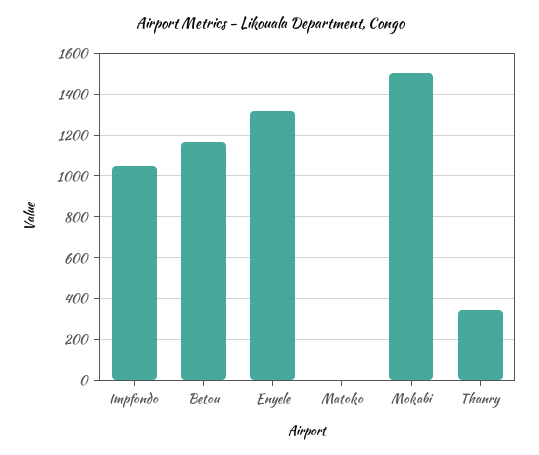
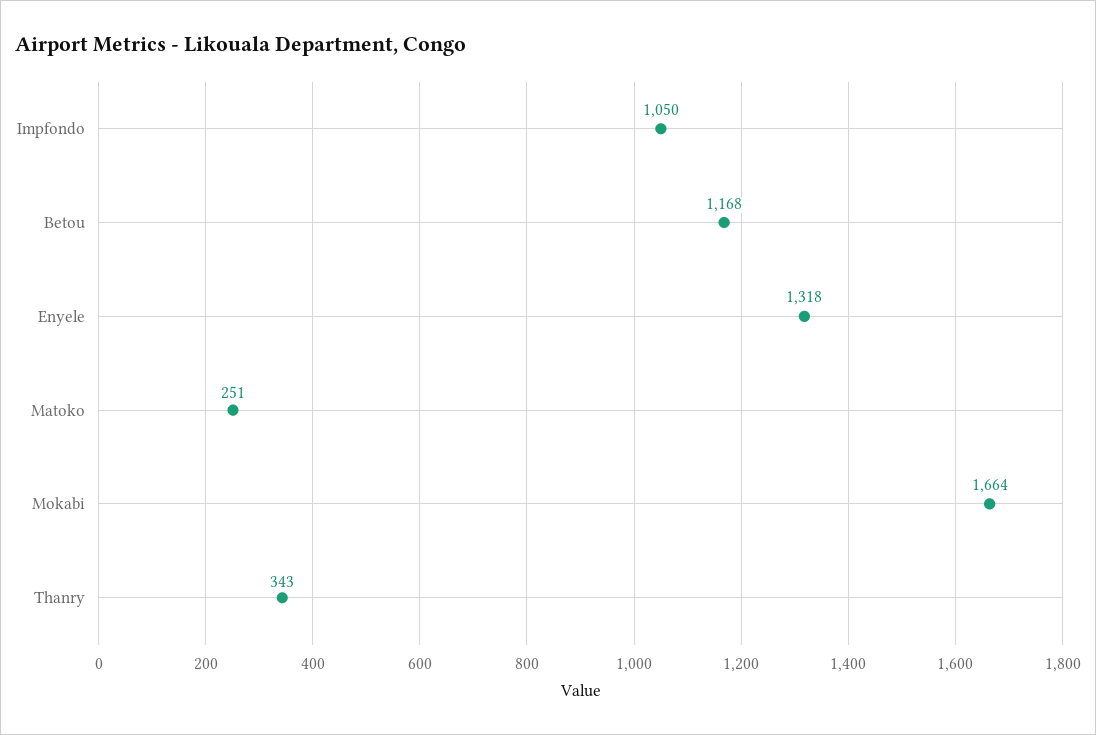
  {
    "Impfondo": 1050,
    "Betou": 1168,
    "Enyele": 1318,
-   "Matoko": 0,
+   "Matoko": 251,
-   "Mokabi": 1500,
+   "Mokabi": 1664,
    "Thanry": 343
  }

